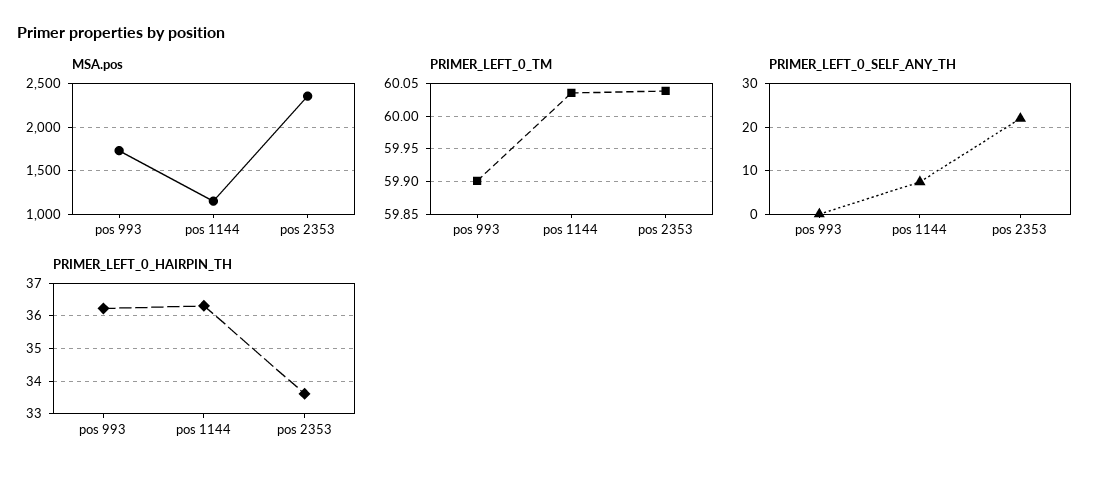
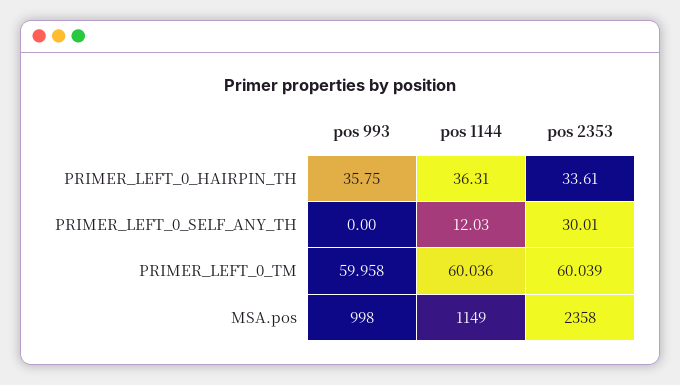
  {
    "MSA.pos": {
-     "pos 993": 1700,
+     "pos 993": 998,
      "pos 1144": 1149,
      "pos 2353": 2358
    },
    "PRIMER_LEFT_0_TM": {
-     "pos 993": 59.9,
+     "pos 993": 59.958,
      "pos 1144": 60.036,
      "pos 2353": 60.039
    },
    "PRIMER_LEFT_0_SELF_ANY_TH": {
      "pos 993": 0,
-     "pos 1144": 8,
+     "pos 1144": 12.03,
-     "pos 2353": 22
+     "pos 2353": 30.01
    },
    "PRIMER_LEFT_0_HAIRPIN_TH": {
-     "pos 993": 36.2,
+     "pos 993": 35.75,
      "pos 1144": 36.31,
      "pos 2353": 33.61
    }
  }

